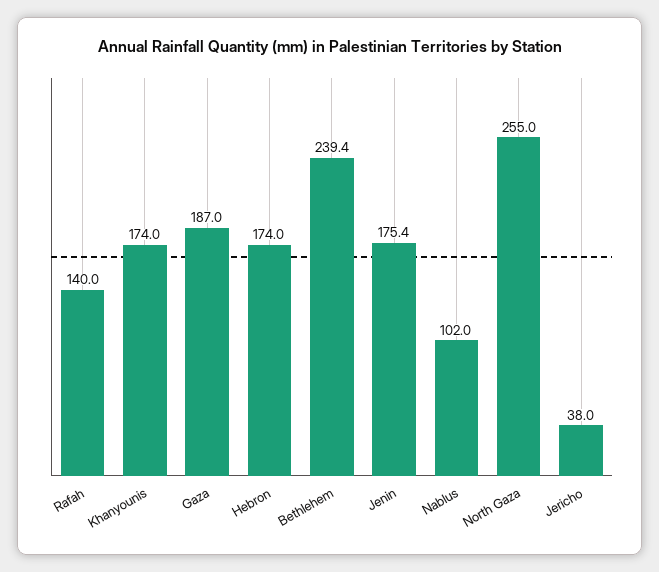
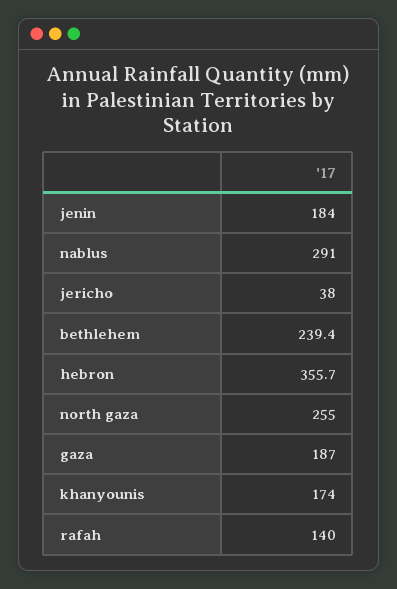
  {
    "Rafah": 140,
    "Khanyounis": 174,
    "Gaza": 187,
-   "Hebron": 174,
+   "Hebron": 355.7,
    "Bethlehem": 239.4,
-   "Jenin": 175.4,
+   "Jenin": 184,
-   "Nablus": 102,
+   "Nablus": 291,
    "North Gaza": 255,
    "Jericho": 38
  }

